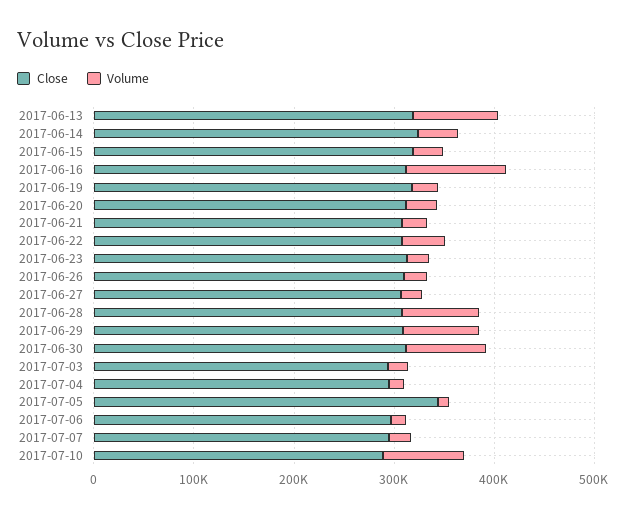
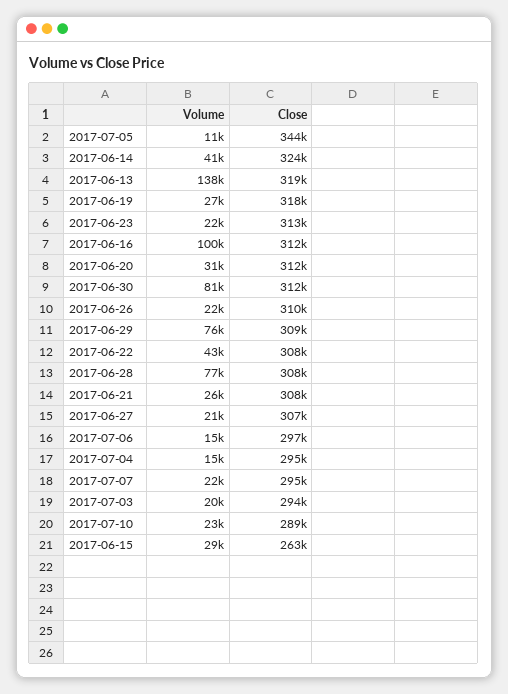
  {
    "Close": {
      "2017-06-13": 319000,
      "2017-06-14": 324000,
-     "2017-06-15": 320000,
+     "2017-06-15": 263000,
      "2017-06-16": 312000,
      "2017-06-19": 318000,
      "2017-06-20": 312000,
      "2017-06-21": 308000,
      "2017-06-22": 308000,
      "2017-06-23": 313000,
      "2017-06-26": 310000,
      "2017-06-27": 307000,
      "2017-06-28": 308000,
      "2017-06-29": 309000,
      "2017-06-30": 312000,
      "2017-07-03": 294000,
      "2017-07-04": 295000,
      "2017-07-05": 344000,
      "2017-07-06": 297000,
      "2017-07-07": 295000,
      "2017-07-10": 289000
    },
    "Volume": {
-     "2017-06-13": 80000,
+     "2017-06-13": 138000,
      "2017-06-14": 41000,
      "2017-06-15": 29000,
      "2017-06-16": 100000,
      "2017-06-19": 27000,
      "2017-06-20": 31000,
      "2017-06-21": 26000,
      "2017-06-22": 43000,
      "2017-06-23": 22000,
      "2017-06-26": 22000,
      "2017-06-27": 21000,
      "2017-06-28": 77000,
      "2017-06-29": 76000,
      "2017-06-30": 81000,
      "2017-07-03": 20000,
      "2017-07-04": 15000,
      "2017-07-05": 11000,
      "2017-07-06": 15000,
      "2017-07-07": 22000,
-     "2017-07-10": 80000
+     "2017-07-10": 23000
    }
  }

